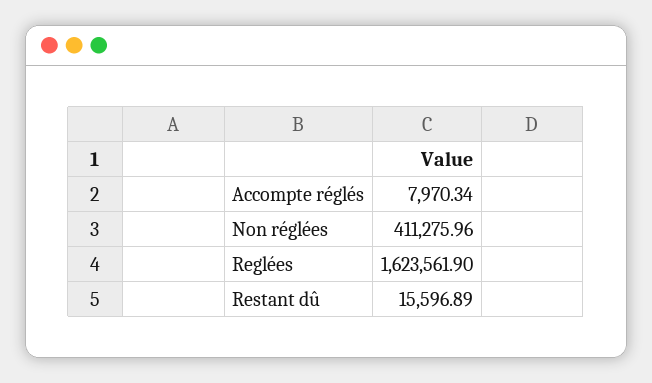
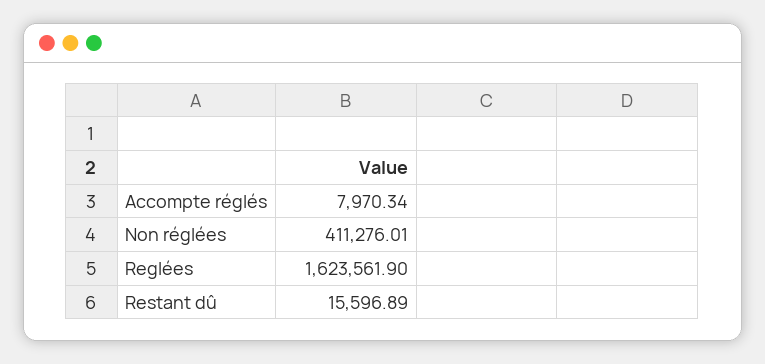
  {
    "Accompte réglés": 7970.34,
-   "Non réglées": 411275.96,
+   "Non réglées": 411276.01,
    "Reglées": 1623561.9,
    "Restant dû": 15596.89
  }

